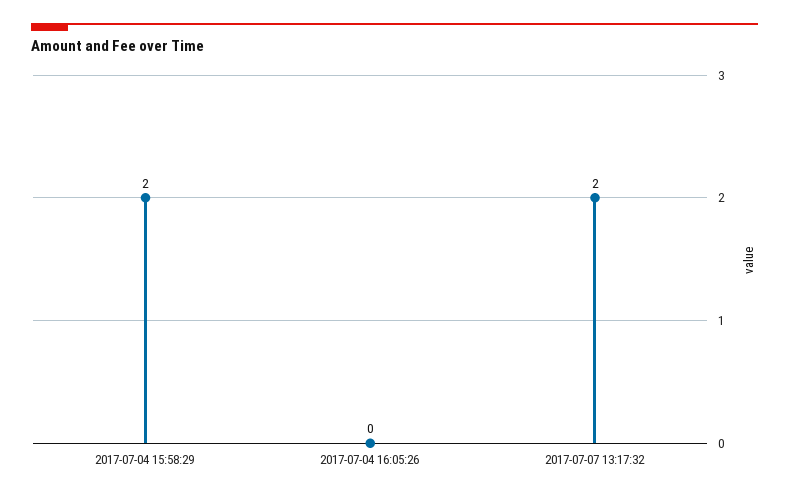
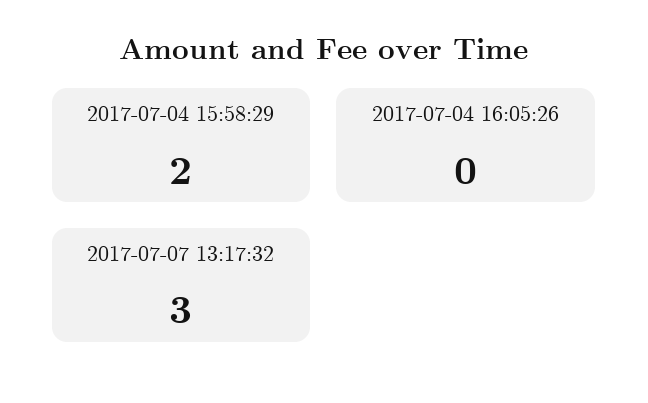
  {
    "2017-07-04 15:58:29": 2,
    "2017-07-04 16:05:26": 0,
-   "2017-07-07 13:17:32": 2
+   "2017-07-07 13:17:32": 3
  }

